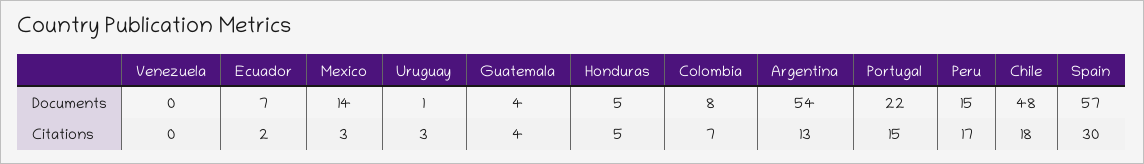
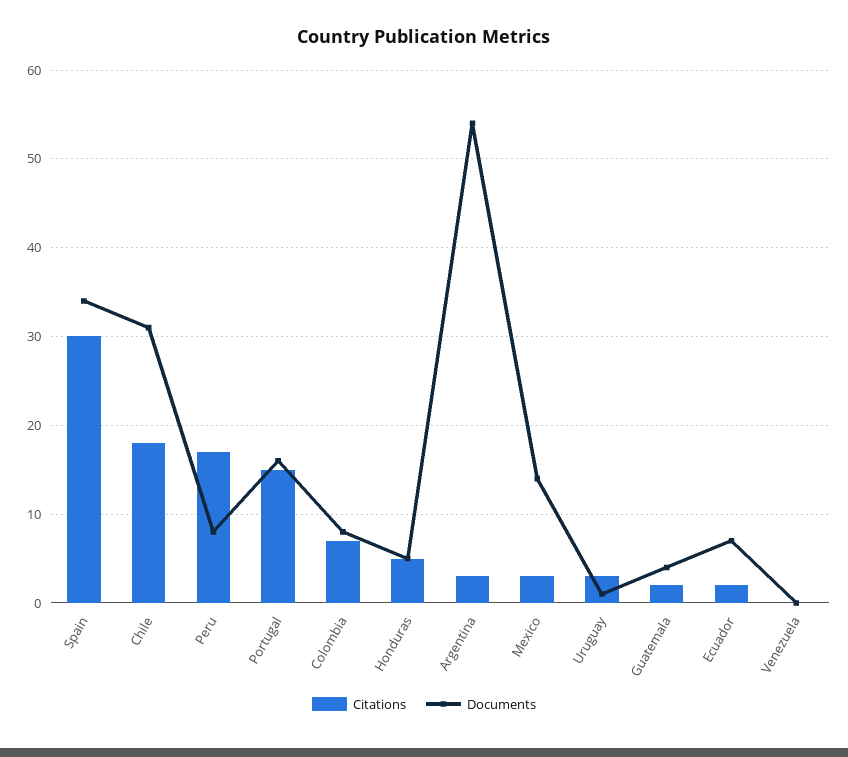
  {
    "Documents": {
      "Venezuela": 0,
      "Ecuador": 7,
      "Mexico": 14,
      "Uruguay": 1,
      "Guatemala": 4,
      "Honduras": 5,
      "Colombia": 8,
      "Argentina": 54,
-     "Portugal": 22,
+     "Portugal": 16,
-     "Peru": 15,
+     "Peru": 8,
-     "Chile": 48,
+     "Chile": 31,
-     "Spain": 57
+     "Spain": 34
    },
    "Citations": {
      "Venezuela": 0,
      "Ecuador": 2,
      "Mexico": 3,
      "Uruguay": 3,
-     "Guatemala": 4,
+     "Guatemala": 2,
      "Honduras": 5,
      "Colombia": 7,
-     "Argentina": 13,
+     "Argentina": 3,
      "Portugal": 15,
      "Peru": 17,
      "Chile": 18,
      "Spain": 30
    }
  }

